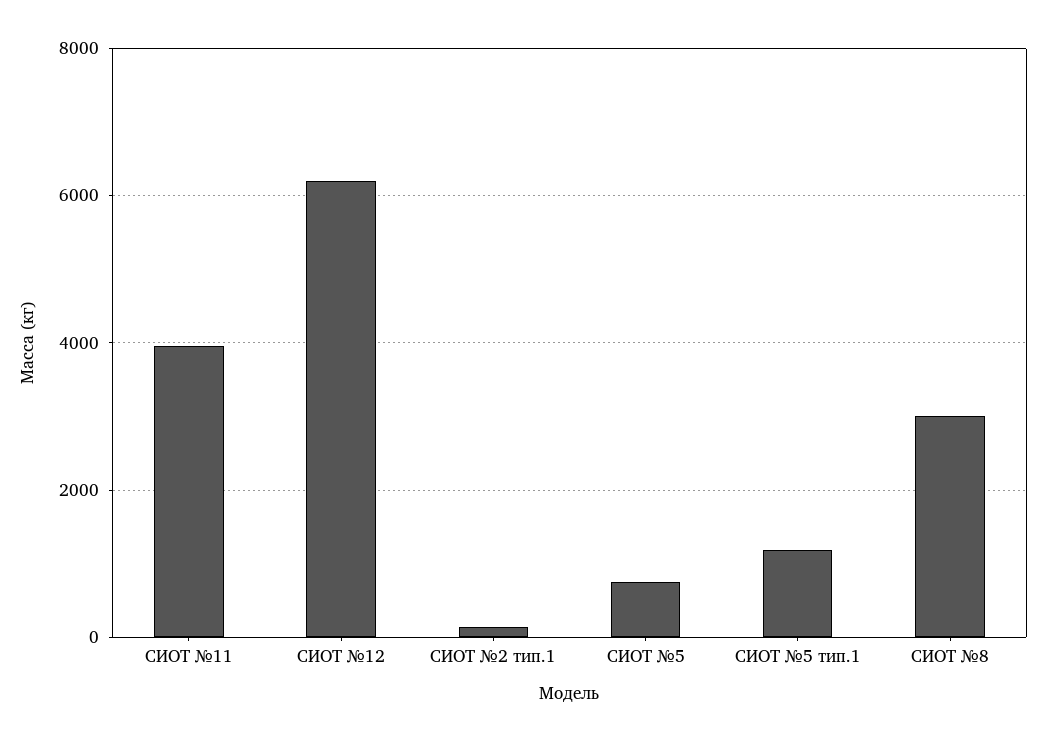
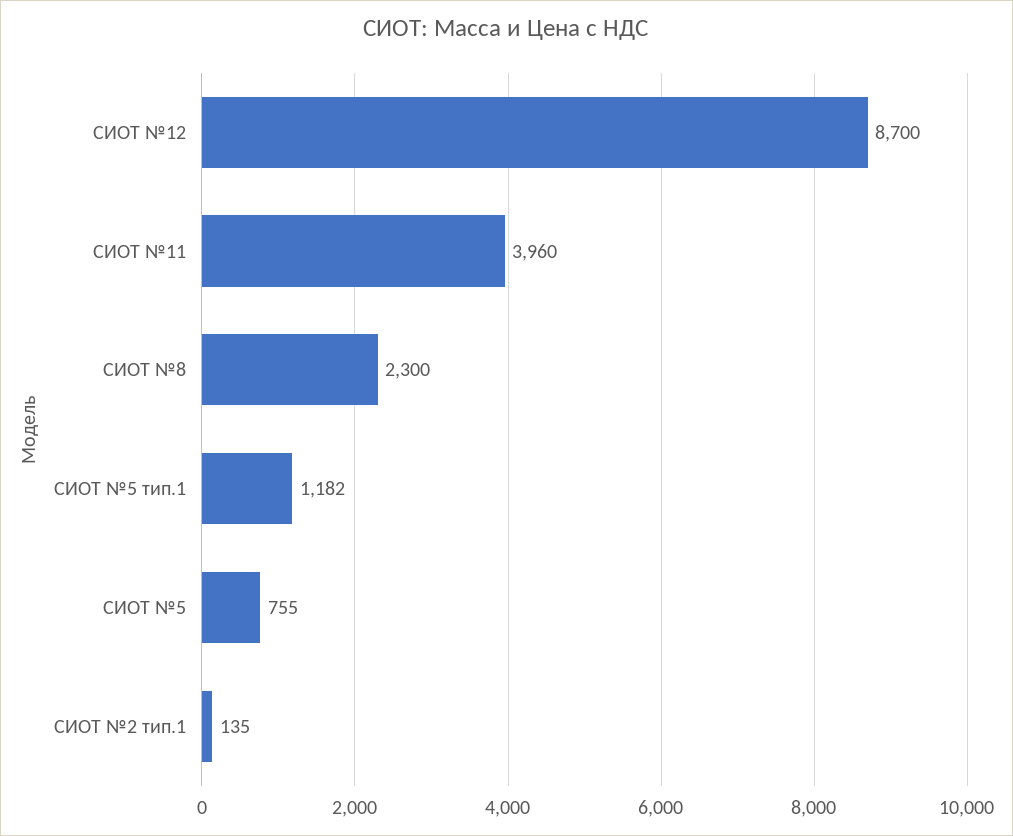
  {
    "СИОТ №11": 3960,
-   "СИОТ №12": 6200,
+   "СИОТ №12": 8700,
    "СИОТ №2 тип.1": 135,
    "СИОТ №5": 755,
    "СИОТ №5 тип.1": 1182,
-   "СИОТ №8": 3000
+   "СИОТ №8": 2300
  }

